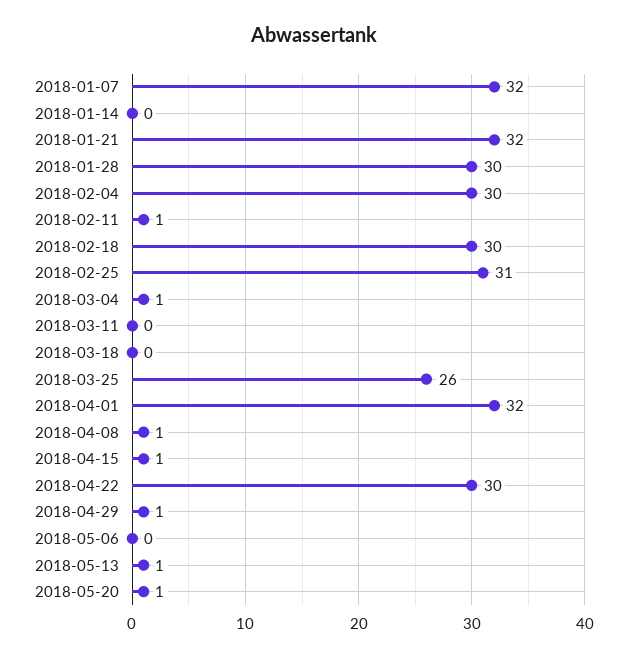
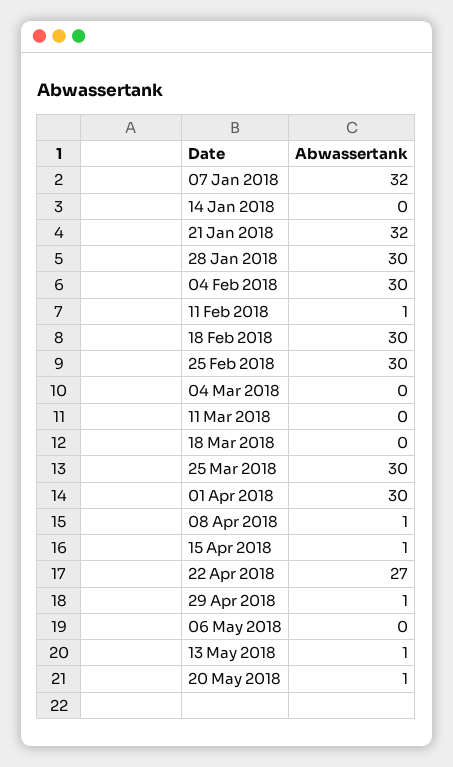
  {
    "2018-01-07": 32,
    "2018-01-14": 0,
    "2018-01-21": 32,
    "2018-01-28": 30,
    "2018-02-04": 30,
    "2018-02-11": 1,
    "2018-02-18": 30,
-   "2018-02-25": 31,
+   "2018-02-25": 30,
-   "2018-03-04": 1,
+   "2018-03-04": 0,
    "2018-03-11": 0,
    "2018-03-18": 0,
-   "2018-03-25": 26,
+   "2018-03-25": 30,
-   "2018-04-01": 32,
+   "2018-04-01": 30,
    "2018-04-08": 1,
    "2018-04-15": 1,
-   "2018-04-22": 30,
+   "2018-04-22": 27,
    "2018-04-29": 1,
    "2018-05-06": 0,
    "2018-05-13": 1,
    "2018-05-20": 1
  }

